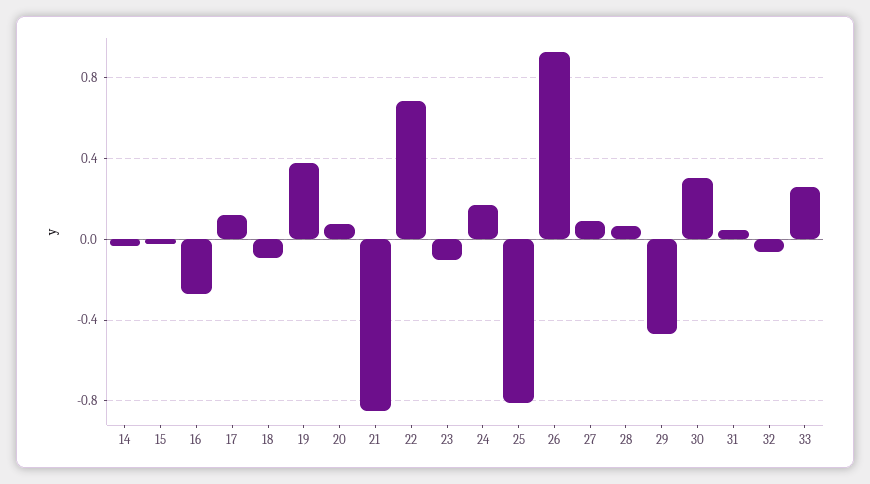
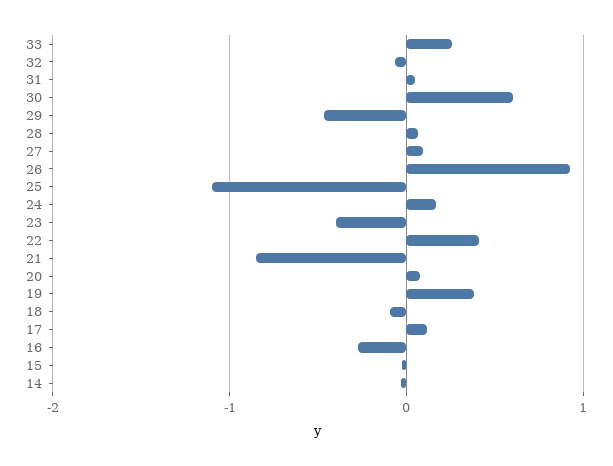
  {
    "14": -0.05,
    "15": -0.05,
    "16": -0.25,
    "17": 0.1,
    "18": -0.1,
    "19": 0.4,
    "20": 0.1,
    "21": -0.85,
-   "22": 0.7,
+   "22": 0.4,
-   "23": -0.1,
+   "23": -0.4,
    "24": 0.15,
-   "25": -0.8,
+   "25": -1.1,
    "26": 0.95,
    "27": 0.1,
    "28": 0.05,
    "29": -0.45,
-   "30": 0.3,
+   "30": 0.6,
    "31": 0.05,
    "32": -0.05,
    "33": 0.25
  }

